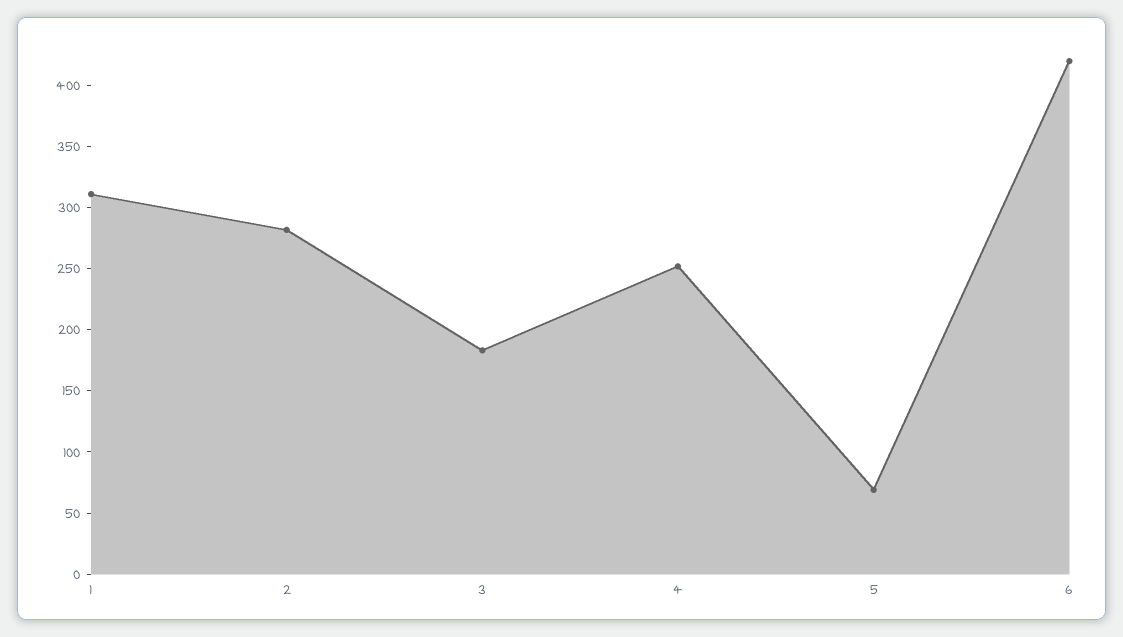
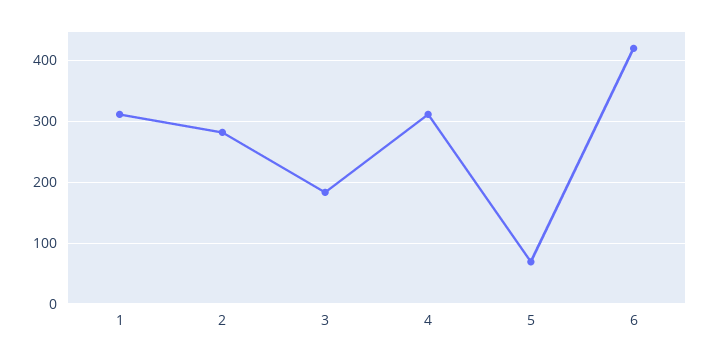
  {
    "1": 310,
    "2": 280,
    "3": 180,
-   "4": 250,
+   "4": 310,
    "5": 70,
    "6": 420
  }

